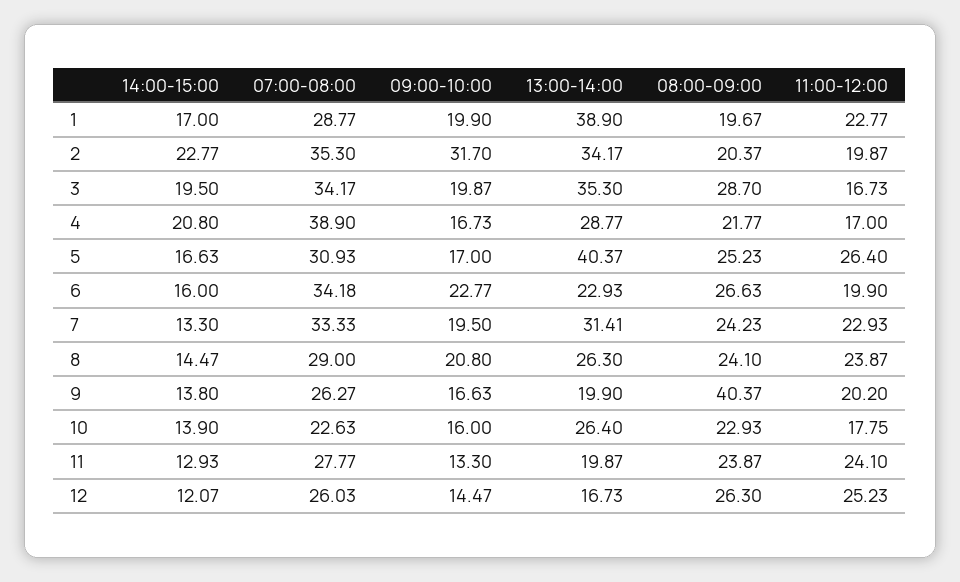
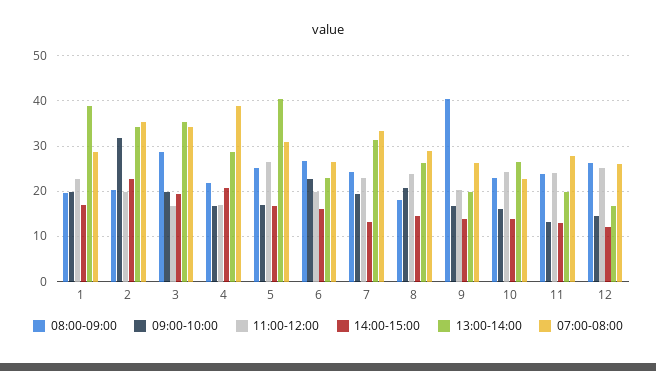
  {
    "14:00-15:00": {
      "1": 17,
      "2": 22.77,
      "3": 19.5,
      "4": 20.8,
      "5": 16.63,
      "6": 16,
      "7": 13.3,
      "8": 14.47,
      "9": 13.8,
      "10": 13.9,
      "11": 12.93,
      "12": 12.07
    },
    "07:00-08:00": {
      "1": 28.77,
      "2": 35.3,
      "3": 34.17,
      "4": 38.9,
      "5": 30.93,
-     "6": 34.18,
+     "6": 26,
      "7": 33.33,
      "8": 29,
      "9": 26.27,
      "10": 22.63,
      "11": 27.77,
      "12": 26.03
    },
    "09:00-10:00": {
      "1": 19.9,
      "2": 31.7,
      "3": 19.87,
      "4": 16.73,
      "5": 17,
      "6": 22.77,
      "7": 19.5,
      "8": 20.8,
      "9": 16.63,
      "10": 16,
      "11": 13.3,
      "12": 14.47
    },
    "13:00-14:00": {
      "1": 38.9,
      "2": 34.17,
      "3": 35.3,
      "4": 28.77,
      "5": 40.37,
      "6": 22.93,
      "7": 31.41,
      "8": 26.3,
      "9": 19.9,
      "10": 26.4,
      "11": 19.87,
      "12": 16.73
    },
    "08:00-09:00": {
      "1": 19.67,
      "2": 20.37,
      "3": 28.7,
      "4": 21.77,
      "5": 25.23,
      "6": 26.63,
      "7": 24.23,
-     "8": 24.1,
+     "8": 18,
      "9": 40.37,
      "10": 22.93,
      "11": 23.87,
      "12": 26.3
    },
    "11:00-12:00": {
      "1": 22.77,
      "2": 19.87,
      "3": 16.73,
      "4": 17,
      "5": 26.4,
      "6": 19.9,
      "7": 22.93,
      "8": 23.87,
      "9": 20.2,
-     "10": 17.75,
+     "10": 24,
      "11": 24.1,
      "12": 25.23
    }
  }

